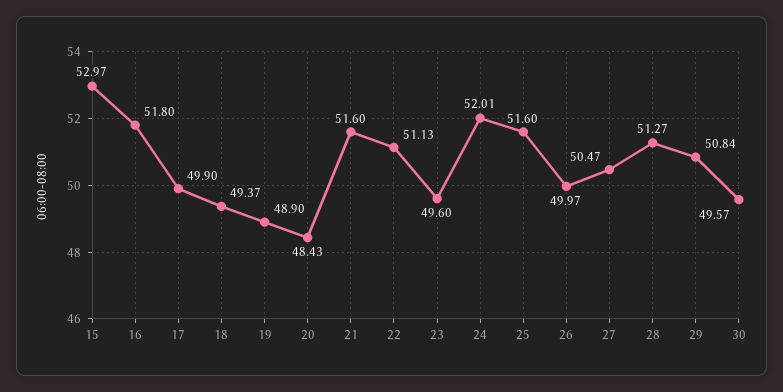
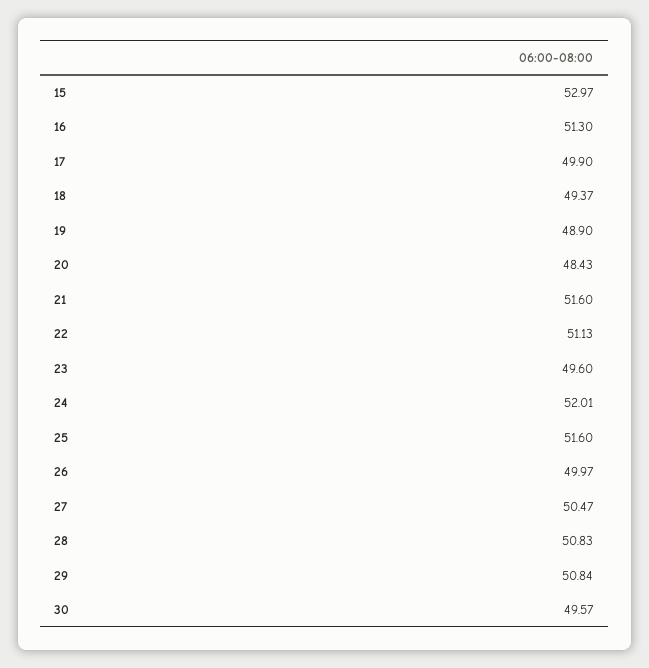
  {
    "15": 52.97,
-   "16": 51.8,
+   "16": 51.3,
    "17": 49.9,
    "18": 49.37,
    "19": 48.9,
    "20": 48.43,
    "21": 51.6,
    "22": 51.13,
    "23": 49.6,
    "24": 52.01,
    "25": 51.6,
    "26": 49.97,
    "27": 50.47,
-   "28": 51.27,
+   "28": 50.83,
    "29": 50.84,
    "30": 49.57
  }

